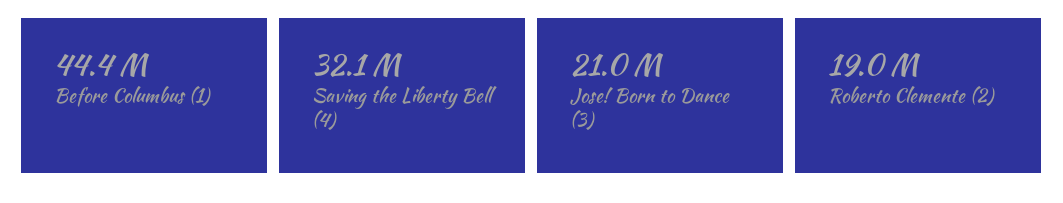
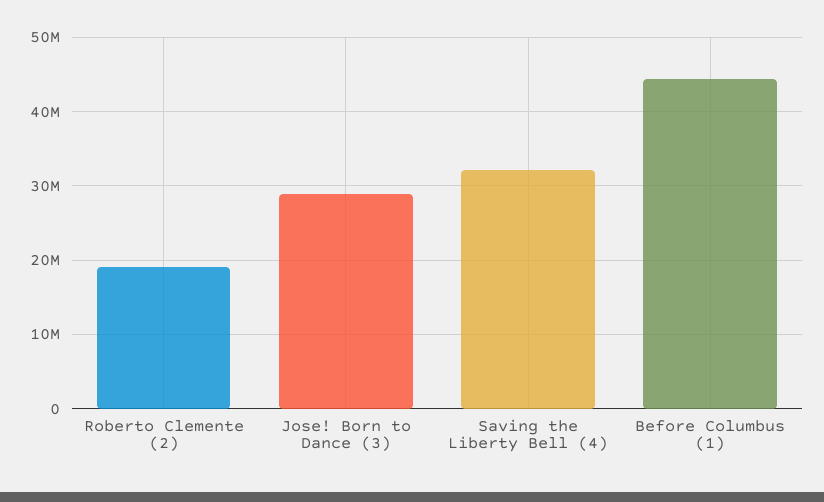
  {
    "Before Columbus (1)": 44400000,
    "Saving the Liberty Bell (4)": 32100000,
-   "Jose! Born to Dance (3)": 21000000,
+   "Jose! Born to Dance (3)": 29000000,
    "Roberto Clemente (2)": 19000000
  }

